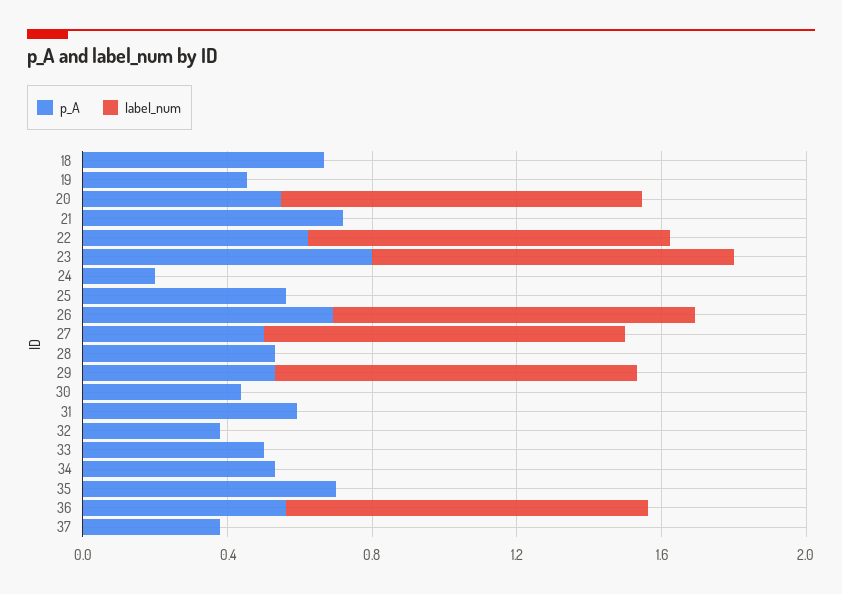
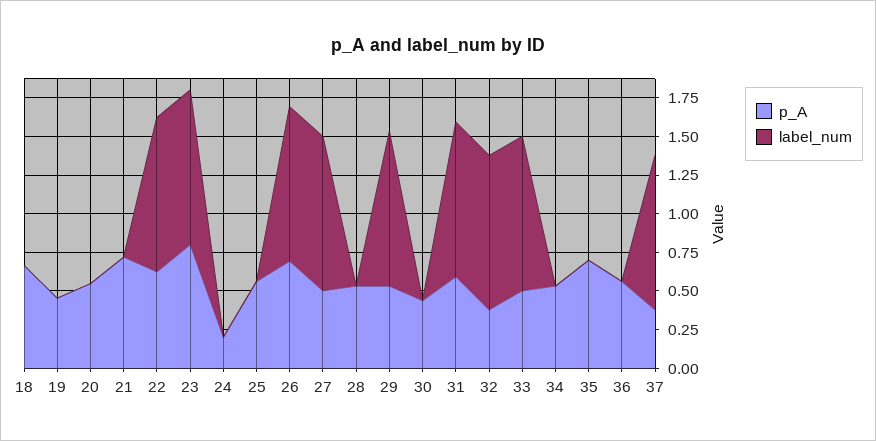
  {
    "p_A": {
      "18": 0.7,
      "19": 0.5,
      "20": 0.5,
      "21": 0.7,
      "22": 0.6,
      "23": 0.8,
      "24": 0.2,
      "25": 0.6,
      "26": 0.7,
      "27": 0.5,
      "28": 0.5,
      "29": 0.5,
      "30": 0.4,
      "31": 0.6,
      "32": 0.4,
      "33": 0.5,
      "34": 0.5,
      "35": 0.7,
      "36": 0.6,
      "37": 0.4
    },
    "label_num": {
      "18": 0,
      "19": 0,
-     "20": 1,
+     "20": 0,
      "21": 0,
      "22": 1,
      "23": 1,
      "24": 0,
      "25": 0,
      "26": 1,
      "27": 1,
      "28": 0,
      "29": 1,
      "30": 0,
-     "31": 0,
+     "31": 1,
-     "32": 0,
+     "32": 1,
-     "33": 0,
+     "33": 1,
      "34": 0,
      "35": 0,
-     "36": 1,
+     "36": 0,
-     "37": 0
+     "37": 1
    }
  }

